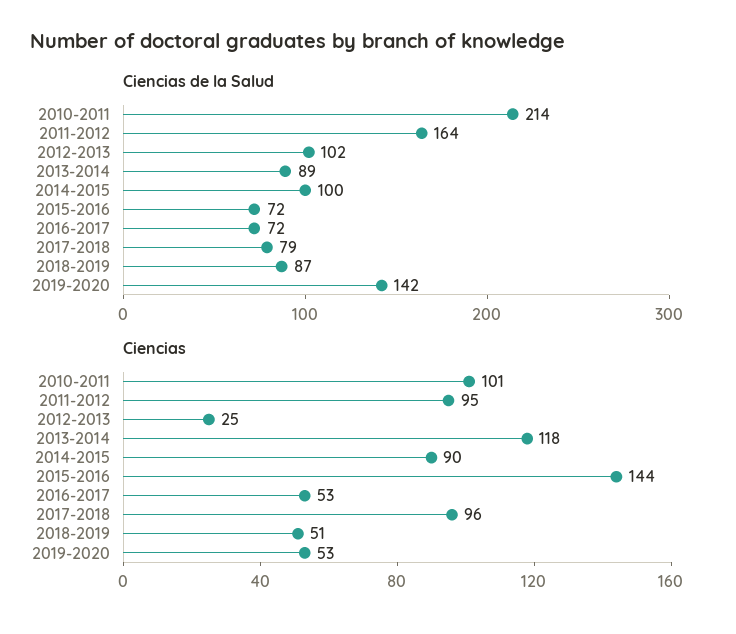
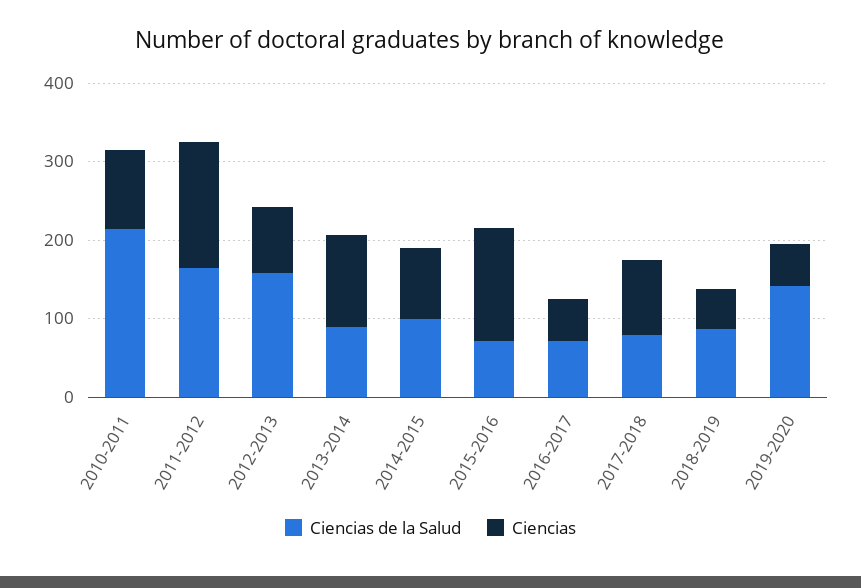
  {
    "Ciencias de la Salud": {
      "2010-2011": 214,
      "2011-2012": 164,
-     "2012-2013": 102,
+     "2012-2013": 160,
      "2013-2014": 89,
      "2014-2015": 100,
      "2015-2016": 72,
      "2016-2017": 72,
      "2017-2018": 79,
      "2018-2019": 87,
      "2019-2020": 142
    },
    "Ciencias": {
      "2010-2011": 101,
-     "2011-2012": 95,
+     "2011-2012": 160,
-     "2012-2013": 25,
+     "2012-2013": 80,
      "2013-2014": 118,
      "2014-2015": 90,
      "2015-2016": 144,
      "2016-2017": 53,
      "2017-2018": 96,
      "2018-2019": 51,
      "2019-2020": 53
    }
  }

